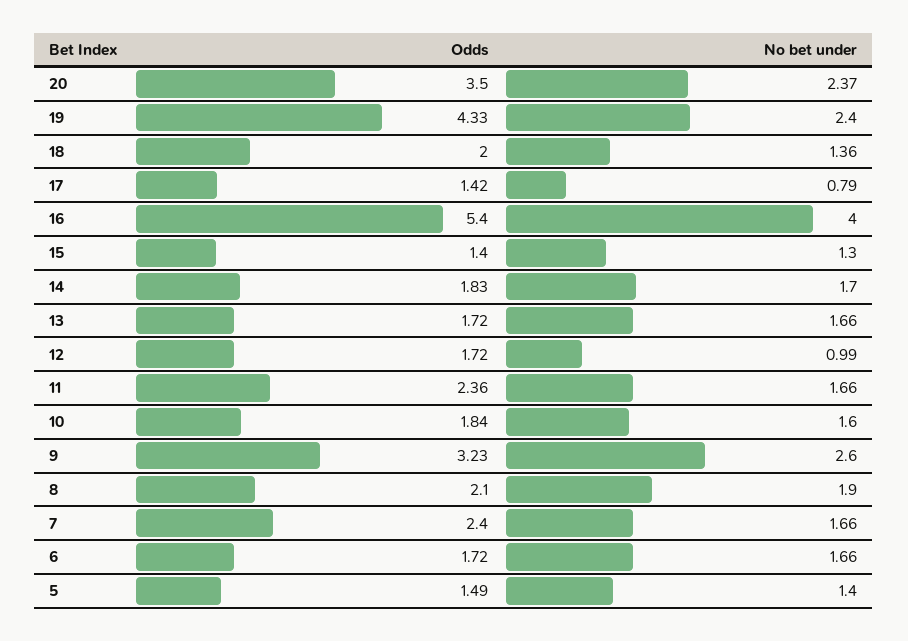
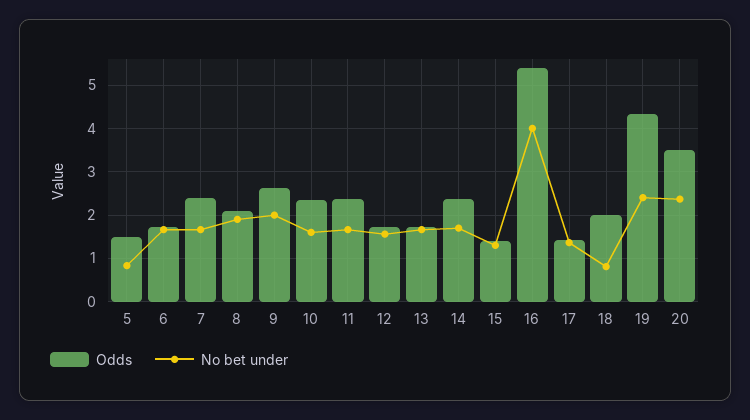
  {
    "Odds": {
      "20": 3.5,
      "19": 4.33,
      "18": 2,
      "17": 1.42,
      "16": 5.4,
      "15": 1.4,
-     "14": 1.83,
+     "14": 2.4,
      "13": 1.72,
      "12": 1.72,
      "11": 2.36,
-     "10": 1.84,
+     "10": 2.4,
-     "9": 3.23,
+     "9": 2.6,
      "8": 2.1,
      "7": 2.4,
      "6": 1.72,
      "5": 1.49
    },
    "No bet under": {
      "20": 2.37,
      "19": 2.4,
-     "18": 1.36,
+     "18": 0.8,
-     "17": 0.79,
+     "17": 1.4,
      "16": 4,
      "15": 1.3,
      "14": 1.7,
      "13": 1.66,
-     "12": 0.99,
+     "12": 1.6,
      "11": 1.66,
      "10": 1.6,
-     "9": 2.6,
+     "9": 2,
      "8": 1.9,
      "7": 1.66,
      "6": 1.66,
-     "5": 1.4
+     "5": 0.8
    }
  }

